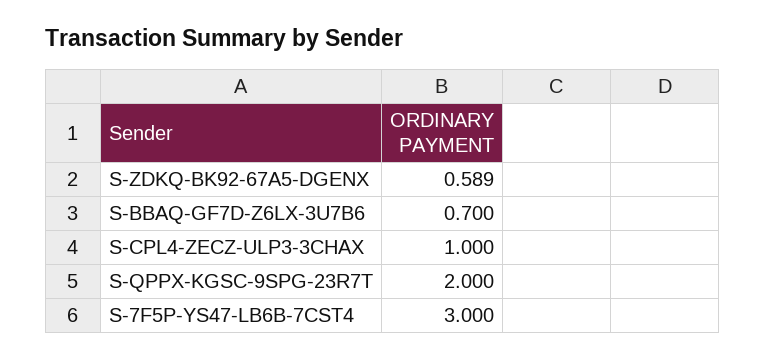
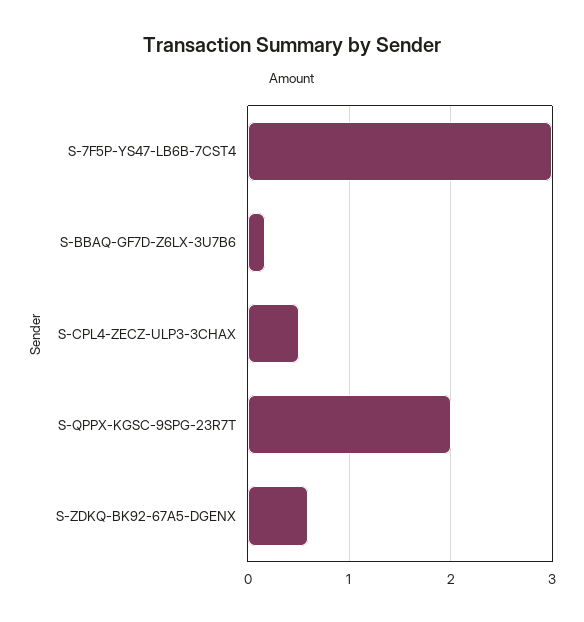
  {
    "S-ZDKQ-BK92-67A5-DGENX": 0.589,
-   "S-BBAQ-GF7D-Z6LX-3U7B6": 0.7,
+   "S-BBAQ-GF7D-Z6LX-3U7B6": 0.2,
-   "S-CPL4-ZECZ-ULP3-3CHAX": 1,
+   "S-CPL4-ZECZ-ULP3-3CHAX": 0.5,
    "S-QPPX-KGSC-9SPG-23R7T": 2,
    "S-7F5P-YS47-LB6B-7CST4": 3
  }

